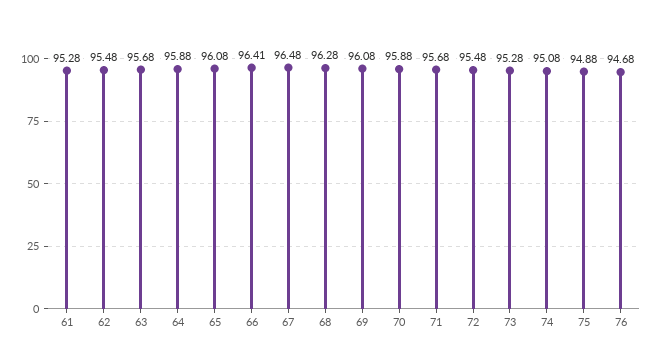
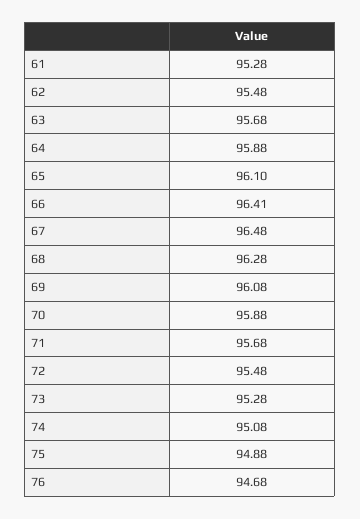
  {
    "61": 95.28,
    "62": 95.48,
    "63": 95.68,
    "64": 95.88,
-   "65": 96.08,
+   "65": 96.1,
    "66": 96.41,
    "67": 96.48,
    "68": 96.28,
    "69": 96.08,
    "70": 95.88,
    "71": 95.68,
    "72": 95.48,
    "73": 95.28,
    "74": 95.08,
    "75": 94.88,
    "76": 94.68
  }

